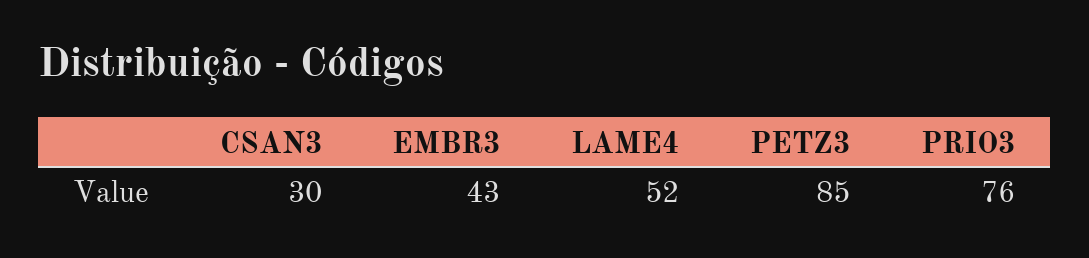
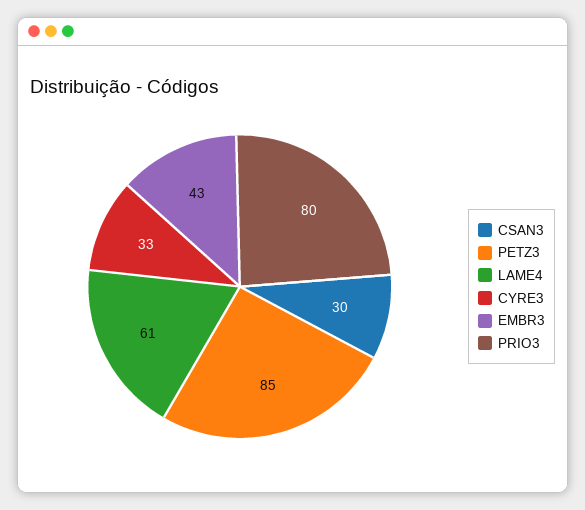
  {
    "CSAN3": 30,
    "EMBR3": 43,
-   "LAME4": 52,
+   "LAME4": 61,
    "PETZ3": 85,
-   "PRIO3": 76
+   "PRIO3": 80,
+   "CYRE3": 33
  }

